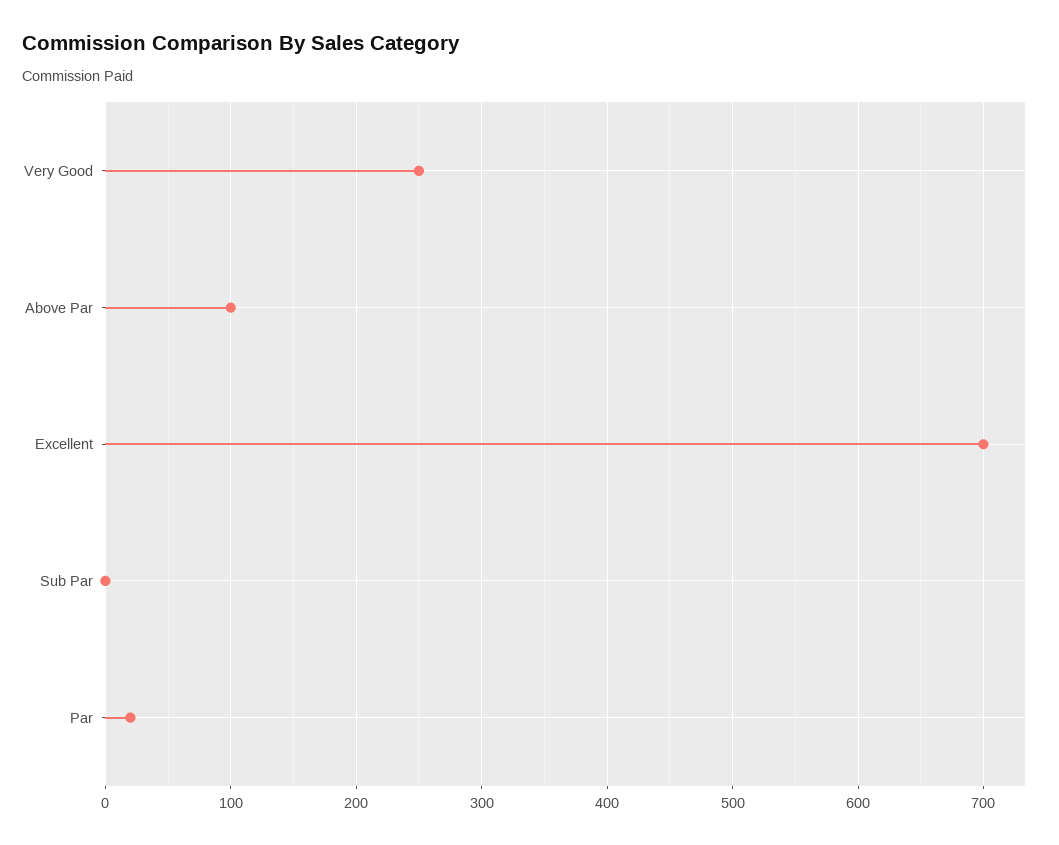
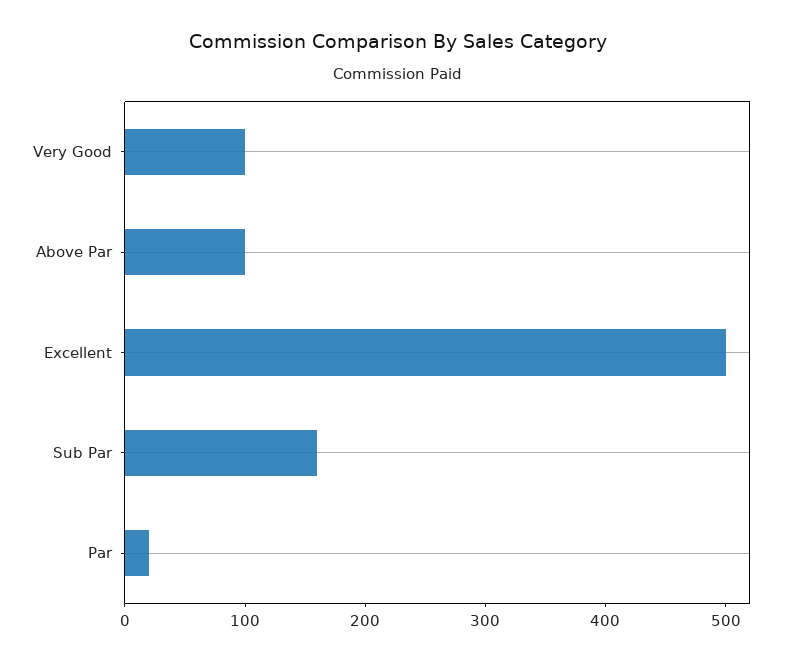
  {
-   "Very Good": 250,
+   "Very Good": 100,
    "Above Par": 100,
-   "Excellent": 700,
+   "Excellent": 500,
-   "Sub Par": 0,
+   "Sub Par": 160,
    "Par": 20
  }

